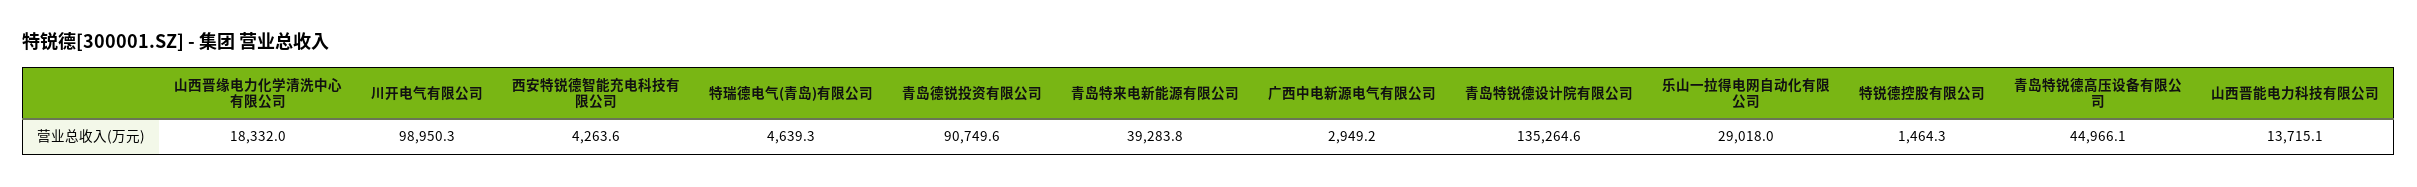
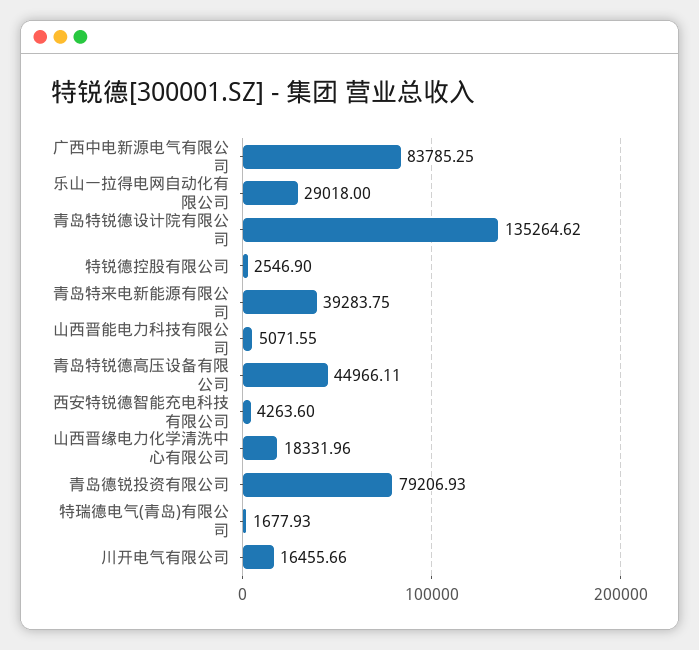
  {
    "山西晋缘电力化学清洗中心有限公司": 18331.96,
-   "川开电气有限公司": 98950.3,
+   "川开电气有限公司": 16455.66,
    "西安特锐德智能充电科技有限公司": 4263.6,
-   "特瑞德电气(青岛)有限公司": 4639.3,
+   "特瑞德电气(青岛)有限公司": 1677.93,
-   "青岛德锐投资有限公司": 90749.6,
+   "青岛德锐投资有限公司": 79206.93,
    "青岛特来电新能源有限公司": 39283.75,
-   "广西中电新源电气有限公司": 2949.2,
+   "广西中电新源电气有限公司": 83785.25,
    "青岛特锐德设计院有限公司": 135264.62,
    "乐山一拉得电网自动化有限公司": 29018,
-   "特锐德控股有限公司": 1464.3,
+   "特锐德控股有限公司": 2546.9,
    "青岛特锐德高压设备有限公司": 44966.11,
-   "山西晋能电力科技有限公司": 13715.1
+   "山西晋能电力科技有限公司": 5071.55
  }

